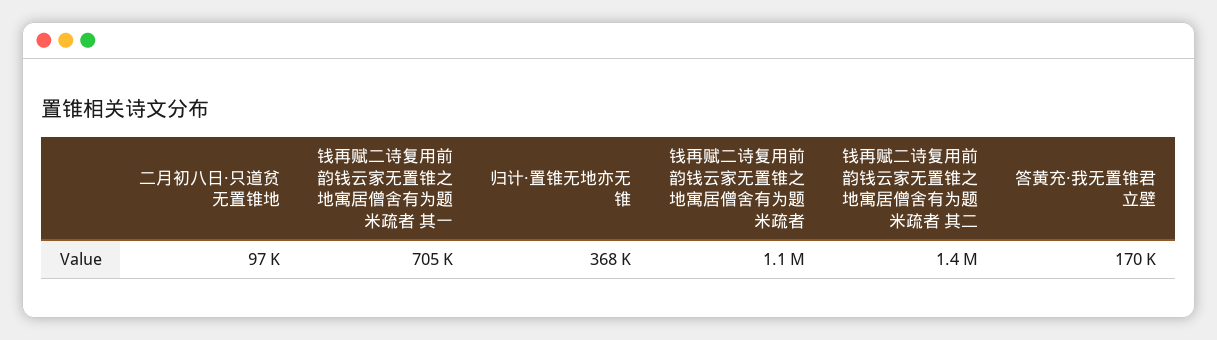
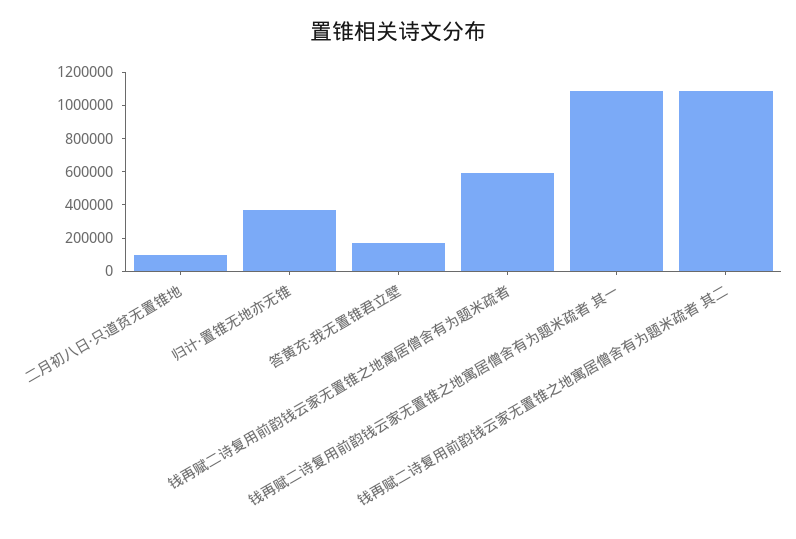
  {
    "二月初八日·只道贫无置锥地": 97000,
-   "钱再赋二诗复用前韵钱云家无置锥之地寓居僧舍有为题米疏者 其一": 705000,
+   "钱再赋二诗复用前韵钱云家无置锥之地寓居僧舍有为题米疏者 其一": 1100000,
    "归计·置锥无地亦无锥": 368000,
-   "钱再赋二诗复用前韵钱云家无置锥之地寓居僧舍有为题米疏者": 1100000,
+   "钱再赋二诗复用前韵钱云家无置锥之地寓居僧舍有为题米疏者": 600000,
-   "钱再赋二诗复用前韵钱云家无置锥之地寓居僧舍有为题米疏者 其二": 1400000,
+   "钱再赋二诗复用前韵钱云家无置锥之地寓居僧舍有为题米疏者 其二": 1100000,
    "答黄充·我无置锥君立壁": 170000
  }

